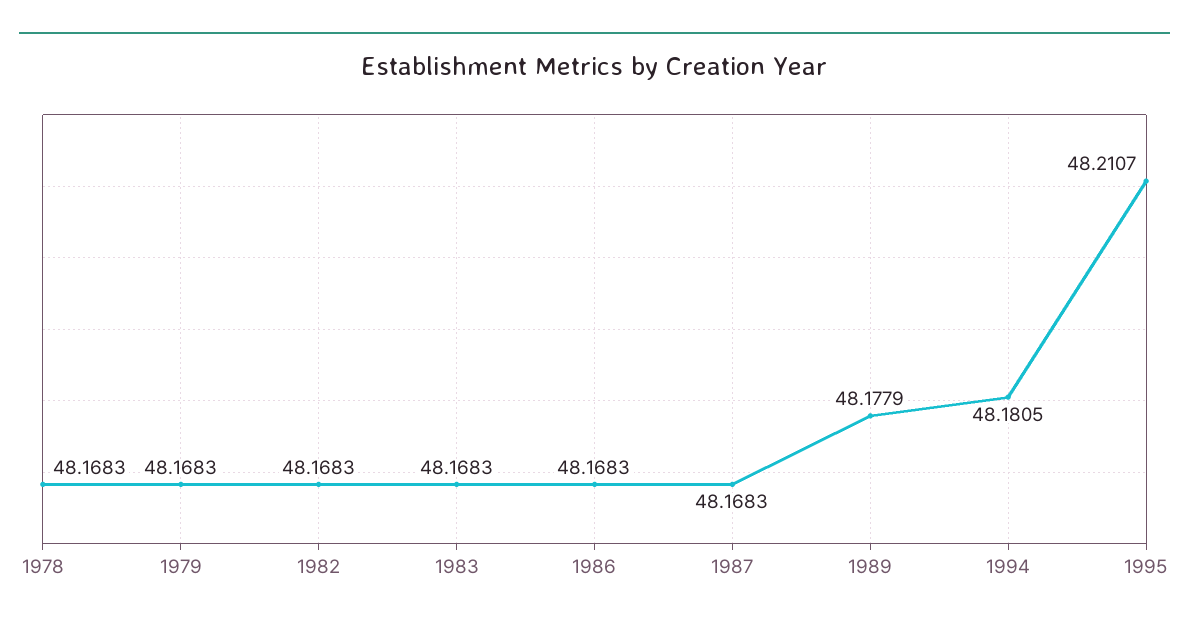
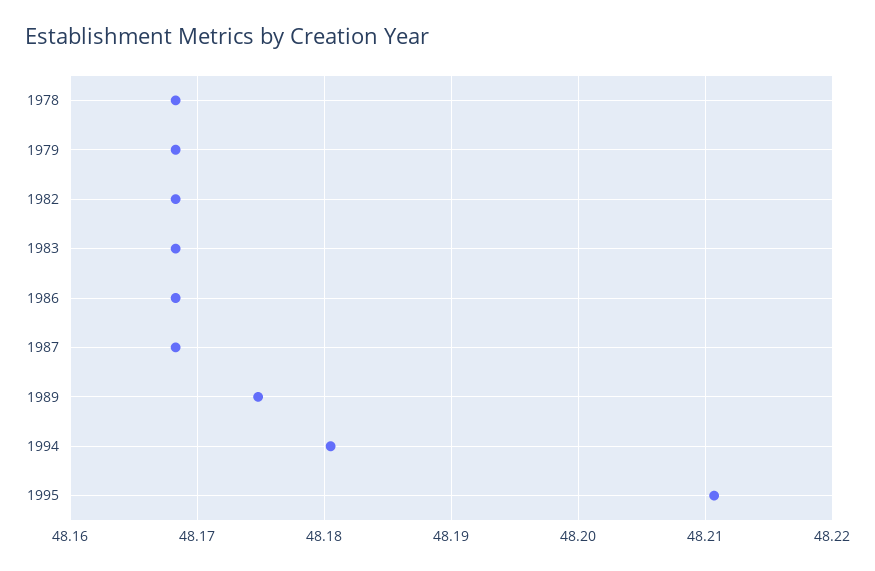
  {
    "1978": 48.1683,
    "1979": 48.1683,
    "1982": 48.1683,
    "1983": 48.1683,
    "1986": 48.1683,
    "1987": 48.1683,
-   "1989": 48.1779,
+   "1989": 48.175,
    "1994": 48.1805,
    "1995": 48.2107
  }

